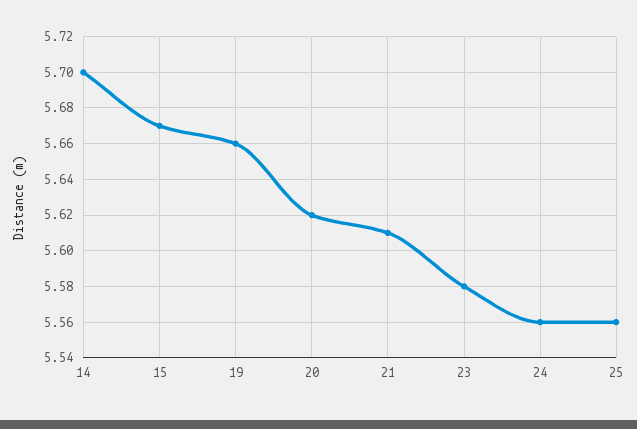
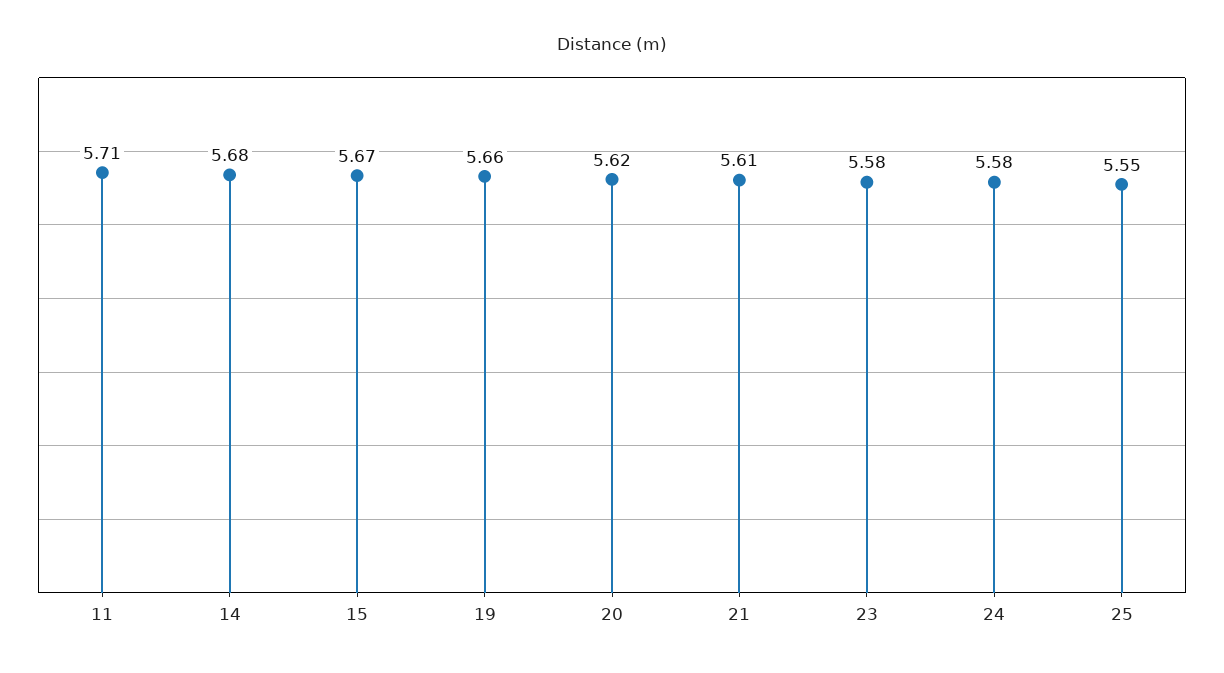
  {
-   "14": 5.7,
+   "14": 5.68,
    "15": 5.67,
    "19": 5.66,
    "20": 5.62,
    "21": 5.61,
    "23": 5.58,
-   "24": 5.56,
+   "24": 5.58,
-   "25": 5.56
+   "25": 5.55,
+   "11": 5.71
  }

